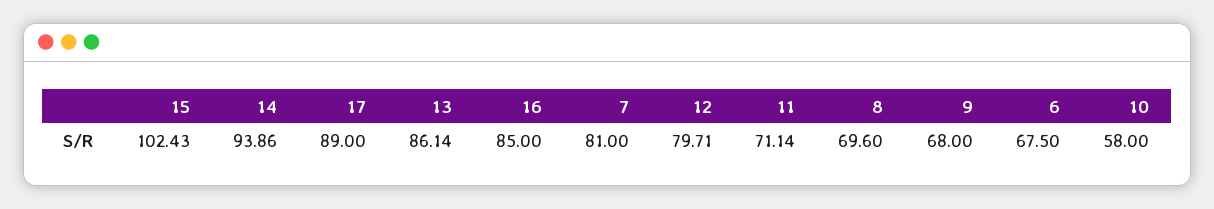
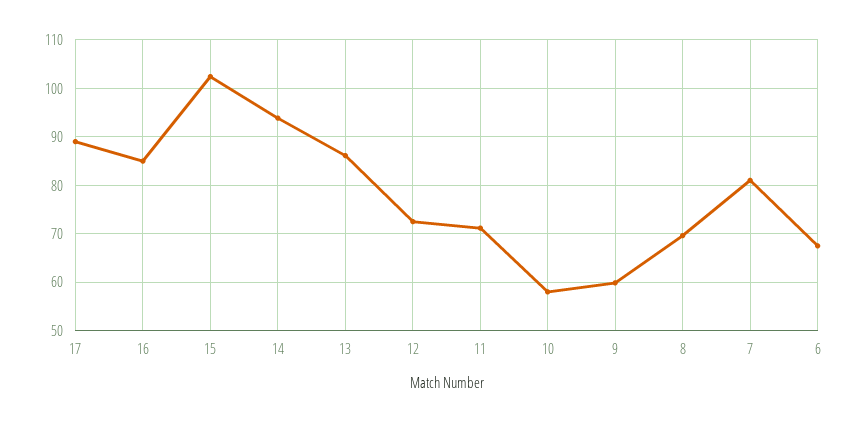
  {
    "15": 102.43,
    "14": 93.86,
    "17": 89,
    "13": 86.14,
    "16": 85,
    "7": 81,
-   "12": 79.71,
+   "12": 72,
    "11": 71.14,
    "8": 69.6,
-   "9": 68,
+   "9": 60,
    "6": 67.5,
    "10": 58
  }

